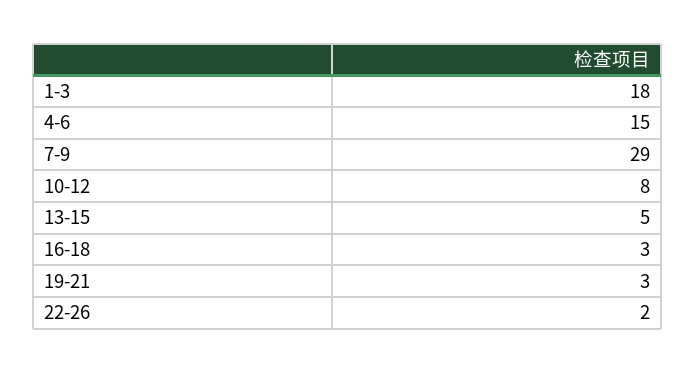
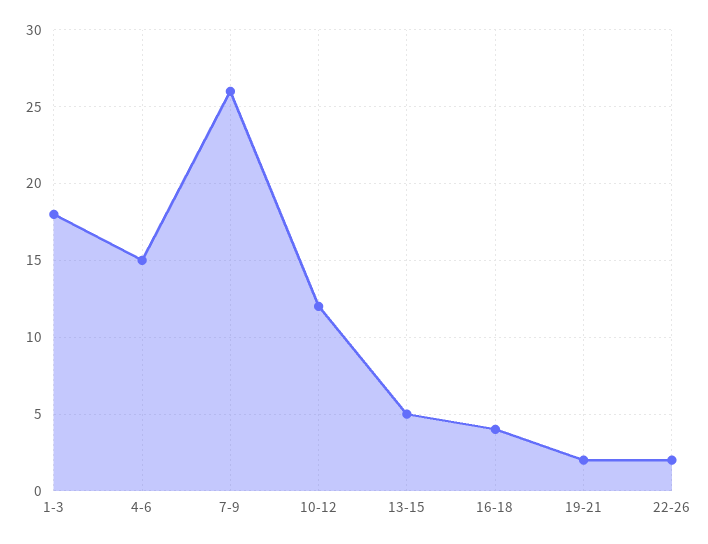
  {
    "1-3": 18,
    "4-6": 15,
-   "7-9": 29,
+   "7-9": 26,
-   "10-12": 8,
+   "10-12": 12,
    "13-15": 5,
-   "16-18": 3,
+   "16-18": 4,
-   "19-21": 3,
+   "19-21": 2,
    "22-26": 2
  }

